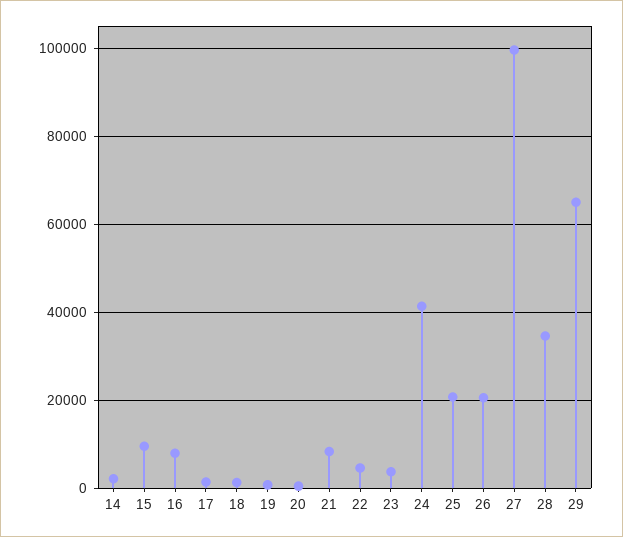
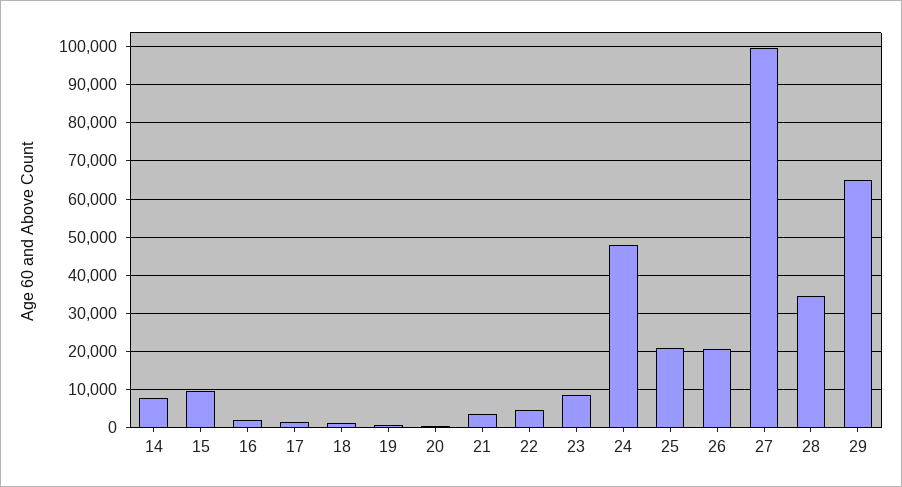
  {
-   "14": 2000,
+   "14": 8000,
    "15": 10000,
-   "16": 8000,
+   "16": 2000,
    "17": 2000,
    "18": 2000,
    "19": 0,
    "20": 0,
-   "21": 8000,
+   "21": 4000,
    "22": 4000,
-   "23": 4000,
+   "23": 8000,
-   "24": 42000,
+   "24": 48000,
    "25": 20000,
    "26": 20000,
    "27": 100000,
    "28": 34000,
    "29": 66000
  }

